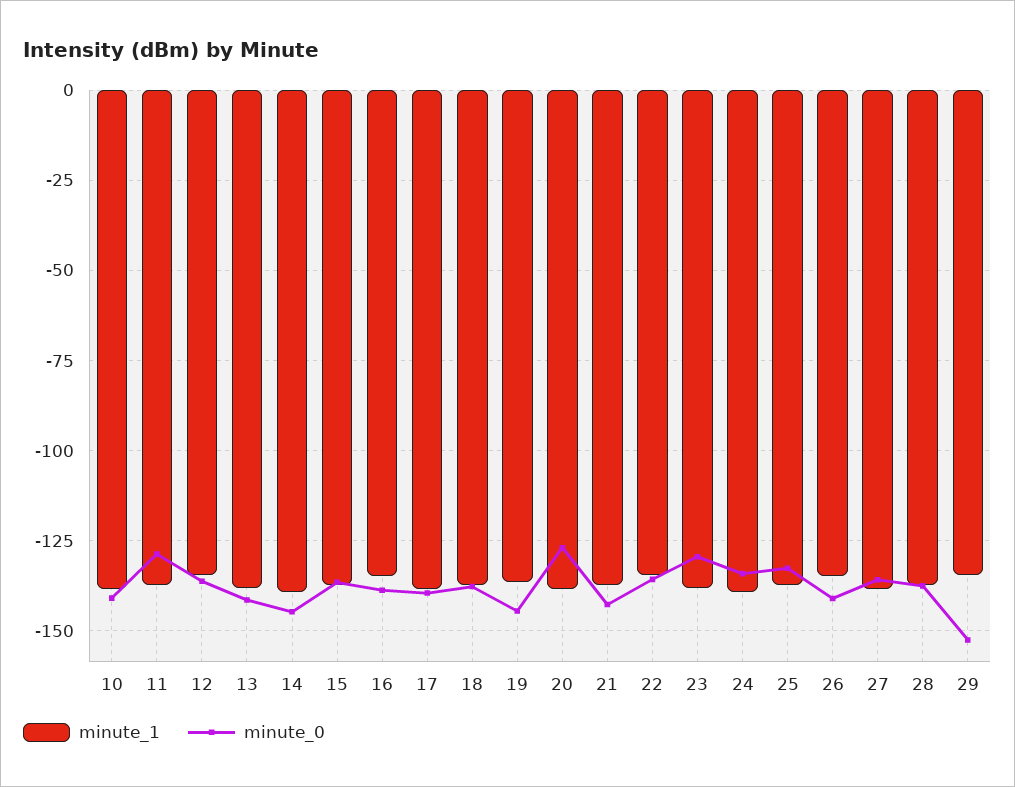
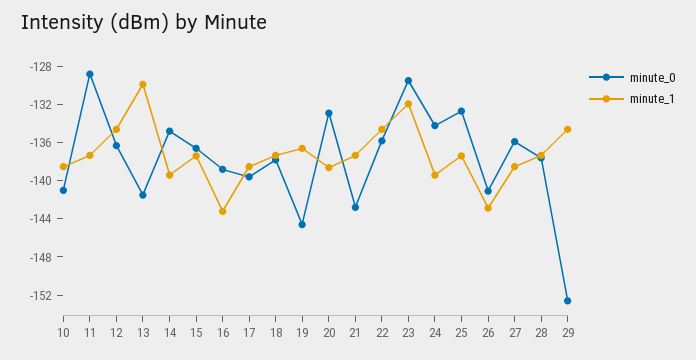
  {
    "minute_1": {
      "10": -139,
      "11": -137,
      "12": -135,
-     "13": -137.5,
+     "13": -130,
      "14": -139,
      "15": -137,
-     "16": -135,
+     "16": -143,
      "17": -139,
      "18": -137,
      "19": -137,
      "20": -139,
      "21": -137,
      "22": -135,
-     "23": -137.5,
+     "23": -132,
      "24": -139,
      "25": -137,
-     "26": -135,
+     "26": -143,
      "27": -139,
      "28": -137,
      "29": -135
    },
    "minute_0": {
      "10": -141,
      "11": -129,
      "12": -136,
      "13": -142,
-     "14": -145,
+     "14": -135,
      "15": -137,
      "16": -139,
      "17": -140,
      "18": -138,
      "19": -145,
-     "20": -127.5,
+     "20": -133,
      "21": -143,
      "22": -136,
      "23": -130,
      "24": -134,
      "25": -133,
      "26": -141,
      "27": -136,
      "28": -138,
      "29": -153
    }
  }

